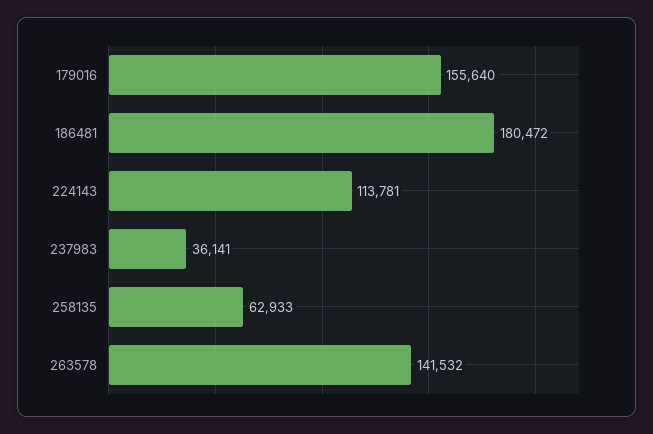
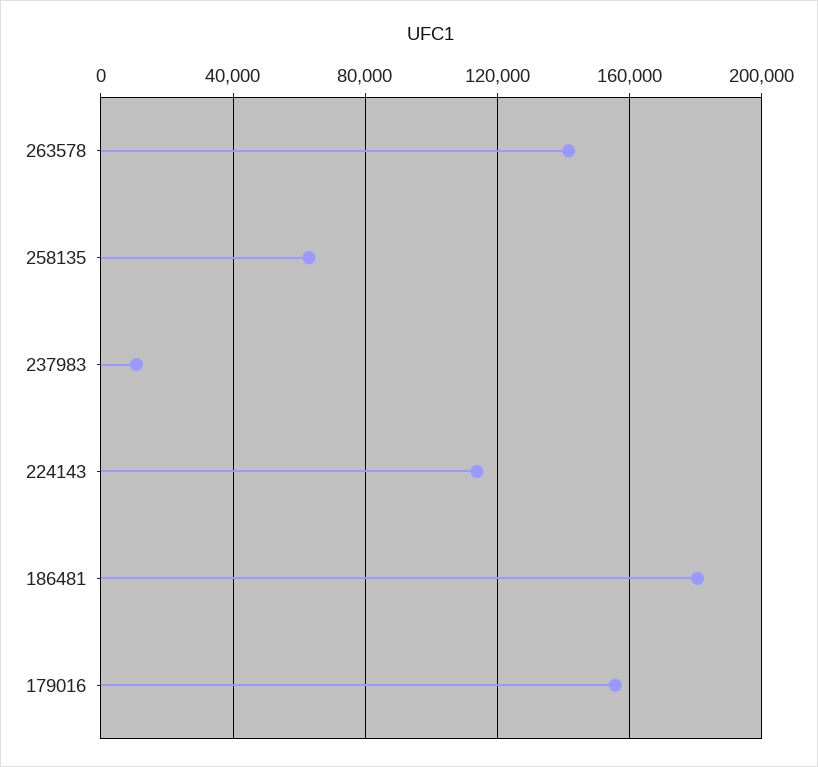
  {
    "179016": 155640,
    "186481": 180472,
    "224143": 113781,
-   "237983": 36141,
+   "237983": 10000,
    "258135": 62933,
    "263578": 141532
  }

